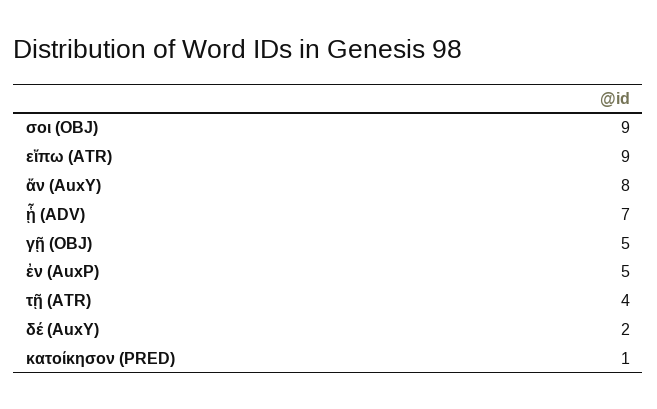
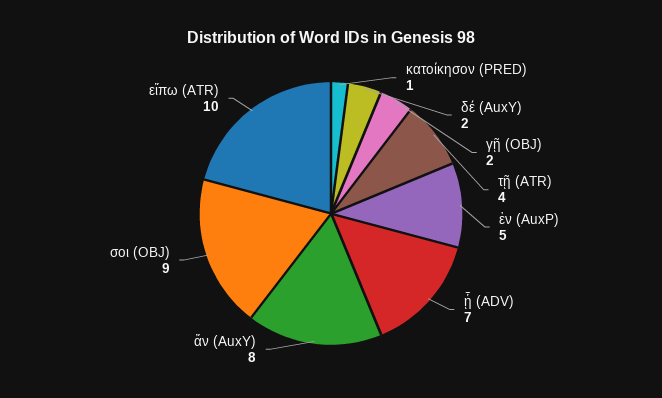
  {
    "σοι (OBJ)": 9,
-   "εἴπω (ATR)": 9,
+   "εἴπω (ATR)": 10,
    "ἄν (AuxY)": 8,
    "ᾗ (ADV)": 7,
-   "γῇ (OBJ)": 5,
+   "γῇ (OBJ)": 2,
    "ἐν (AuxP)": 5,
    "τῇ (ATR)": 4,
    "δέ (AuxY)": 2,
    "κατοίκησον (PRED)": 1
  }

